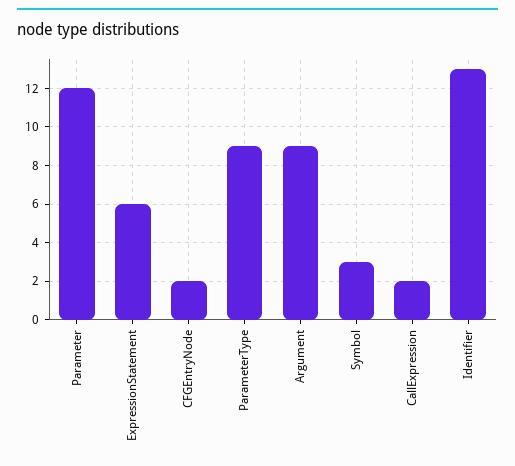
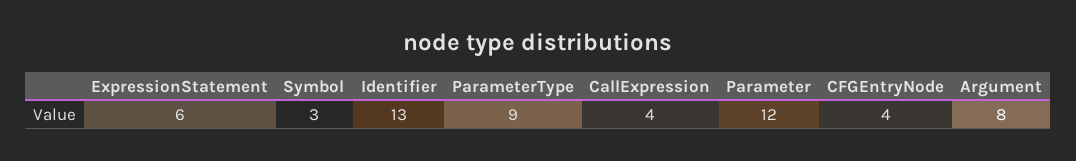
  {
    "Parameter": 12,
    "ExpressionStatement": 6,
-   "CFGEntryNode": 2,
+   "CFGEntryNode": 4,
    "ParameterType": 9,
-   "Argument": 9,
+   "Argument": 8,
    "Symbol": 3,
-   "CallExpression": 2,
+   "CallExpression": 4,
    "Identifier": 13
  }

